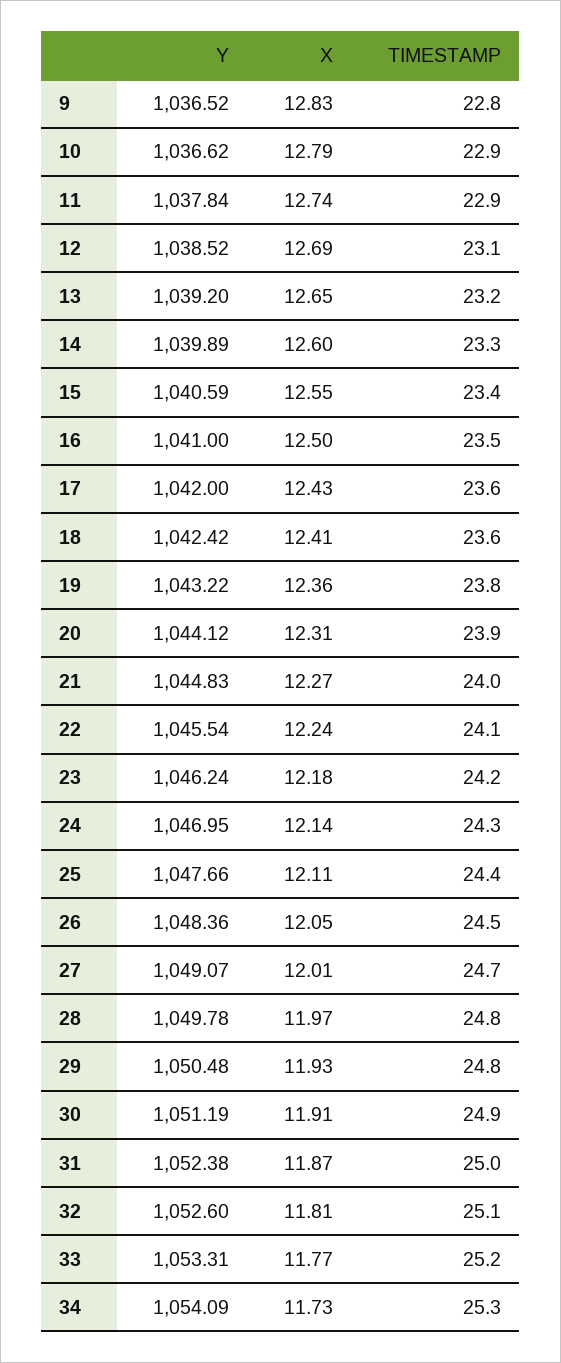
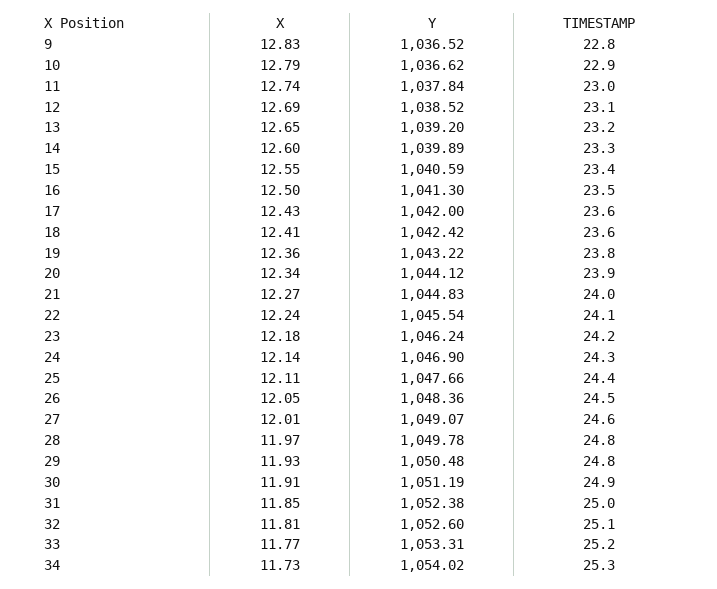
  {
    "Y": {
      "9": 1036.52,
      "10": 1036.62,
      "11": 1037.84,
      "12": 1038.52,
      "13": 1039.2,
      "14": 1039.89,
      "15": 1040.59,
-     "16": 1041,
+     "16": 1041.3,
      "17": 1042,
      "18": 1042.42,
      "19": 1043.22,
      "20": 1044.12,
      "21": 1044.83,
      "22": 1045.54,
      "23": 1046.24,
-     "24": 1046.95,
+     "24": 1046.9,
      "25": 1047.66,
      "26": 1048.36,
      "27": 1049.07,
      "28": 1049.78,
      "29": 1050.48,
      "30": 1051.19,
      "31": 1052.38,
      "32": 1052.6,
      "33": 1053.31,
-     "34": 1054.09
+     "34": 1054.02
    },
    "X": {
      "9": 12.83,
      "10": 12.79,
      "11": 12.74,
      "12": 12.69,
      "13": 12.65,
      "14": 12.6,
      "15": 12.55,
      "16": 12.5,
      "17": 12.43,
      "18": 12.41,
      "19": 12.36,
-     "20": 12.31,
+     "20": 12.34,
      "21": 12.27,
      "22": 12.24,
      "23": 12.18,
      "24": 12.14,
      "25": 12.11,
      "26": 12.05,
      "27": 12.01,
      "28": 11.97,
      "29": 11.93,
      "30": 11.91,
-     "31": 11.87,
+     "31": 11.85,
      "32": 11.81,
      "33": 11.77,
      "34": 11.73
    },
    "TIMESTAMP": {
      "9": 22.8,
      "10": 22.9,
-     "11": 22.9,
+     "11": 23,
      "12": 23.1,
      "13": 23.2,
      "14": 23.3,
      "15": 23.4,
      "16": 23.5,
      "17": 23.6,
      "18": 23.6,
      "19": 23.8,
      "20": 23.9,
      "21": 24,
      "22": 24.1,
      "23": 24.2,
      "24": 24.3,
      "25": 24.4,
      "26": 24.5,
-     "27": 24.7,
+     "27": 24.6,
      "28": 24.8,
      "29": 24.8,
      "30": 24.9,
      "31": 25,
      "32": 25.1,
      "33": 25.2,
      "34": 25.3
    }
  }

